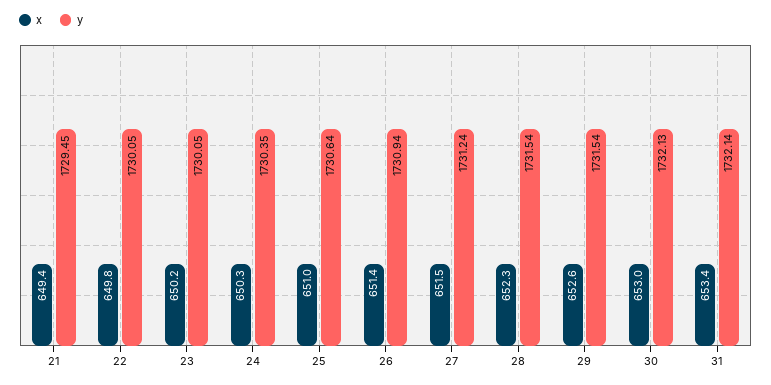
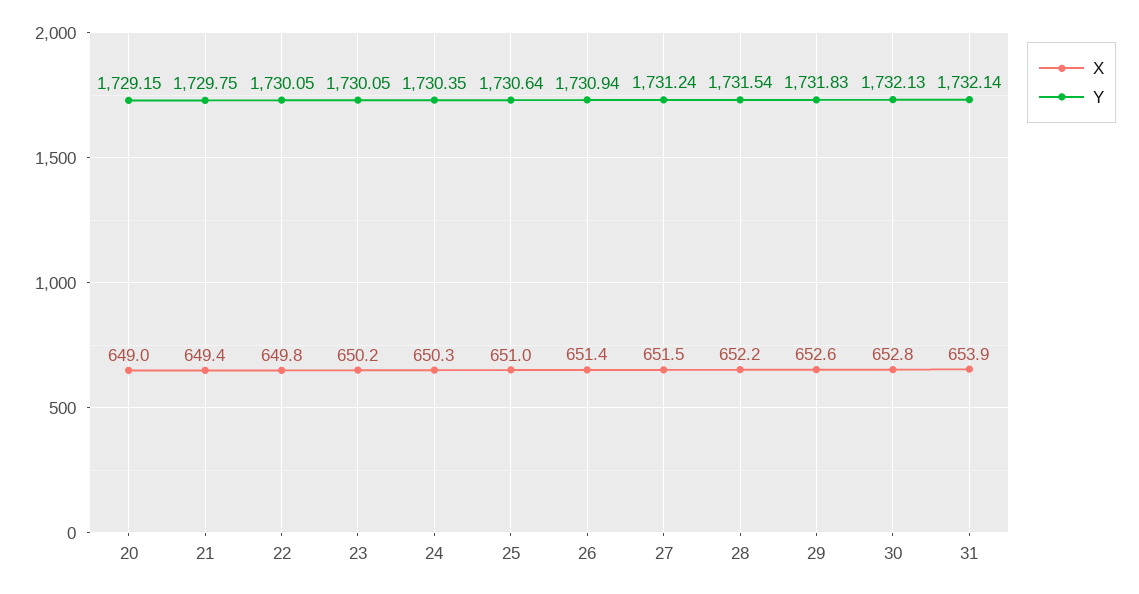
  {
    "x": {
      "21": 649.4,
      "22": 649.8,
      "23": 650.2,
      "24": 650.3,
      "25": 651,
      "26": 651.4,
      "27": 651.5,
-     "28": 652.3,
+     "28": 652.2,
      "29": 652.6,
-     "30": 653,
+     "30": 652.8,
-     "31": 653.4
+     "31": 653.9,
+     "20": 649
    },
    "y": {
-     "21": 1729.45,
+     "21": 1729.75,
      "22": 1730.05,
      "23": 1730.05,
      "24": 1730.35,
      "25": 1730.64,
      "26": 1730.94,
      "27": 1731.24,
      "28": 1731.54,
-     "29": 1731.54,
+     "29": 1731.83,
      "30": 1732.13,
-     "31": 1732.14
+     "31": 1732.14,
+     "20": 1729.15
    }
  }

